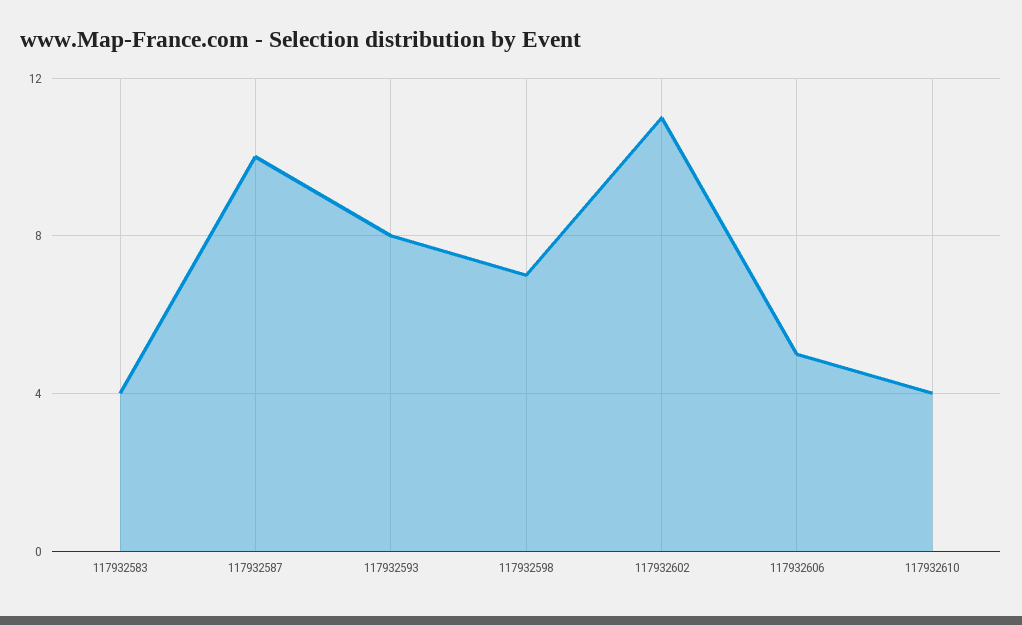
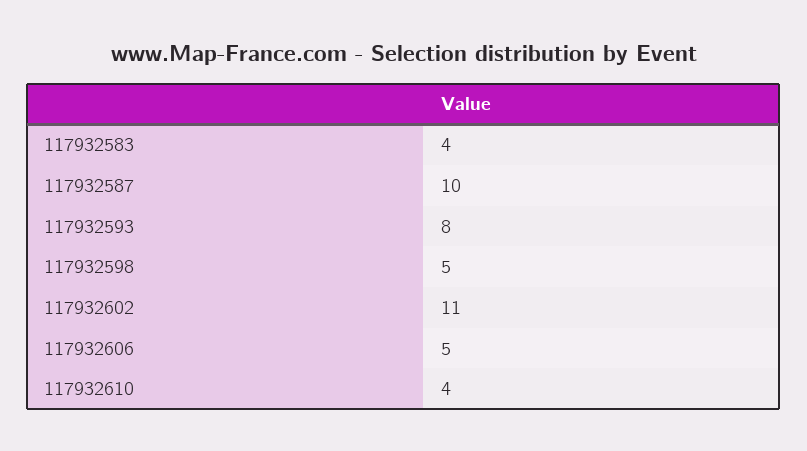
  {
    "117932583": 4,
    "117932587": 10,
    "117932593": 8,
-   "117932598": 7,
+   "117932598": 5,
    "117932602": 11,
    "117932606": 5,
    "117932610": 4
  }

